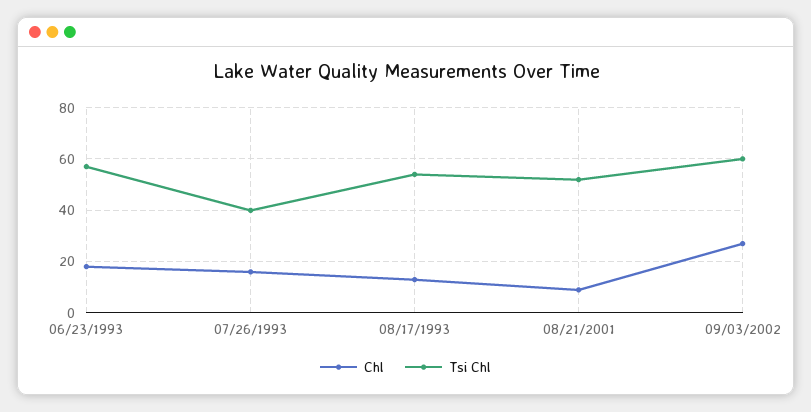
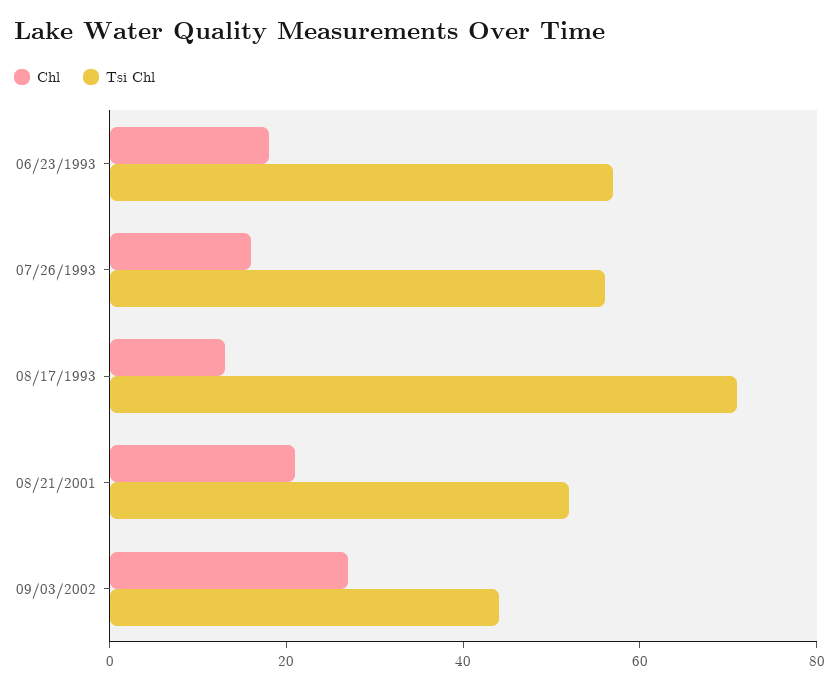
  {
    "Chl": {
      "06/23/1993": 20,
      "07/26/1993": 15,
      "08/17/1993": 15,
-     "08/21/2001": 10,
+     "08/21/2001": 20,
      "09/03/2002": 25
    },
    "Tsi Chl": {
      "06/23/1993": 55,
-     "07/26/1993": 40,
+     "07/26/1993": 55,
-     "08/17/1993": 55,
+     "08/17/1993": 70,
      "08/21/2001": 50,
-     "09/03/2002": 60
+     "09/03/2002": 45
    }
  }

